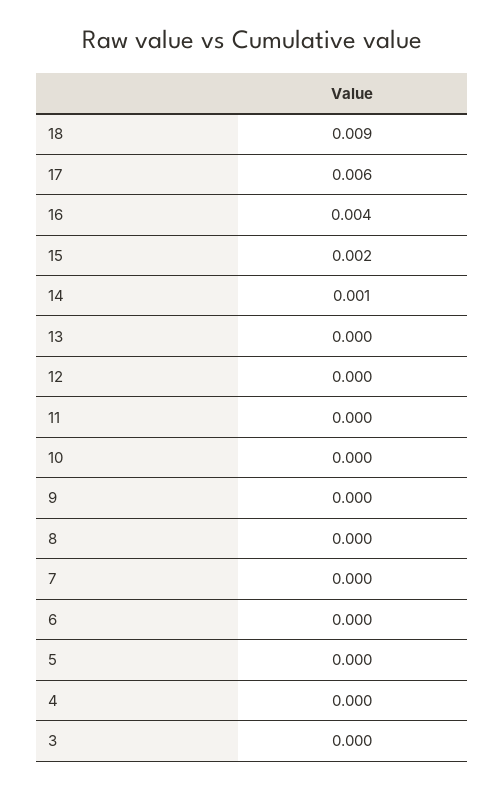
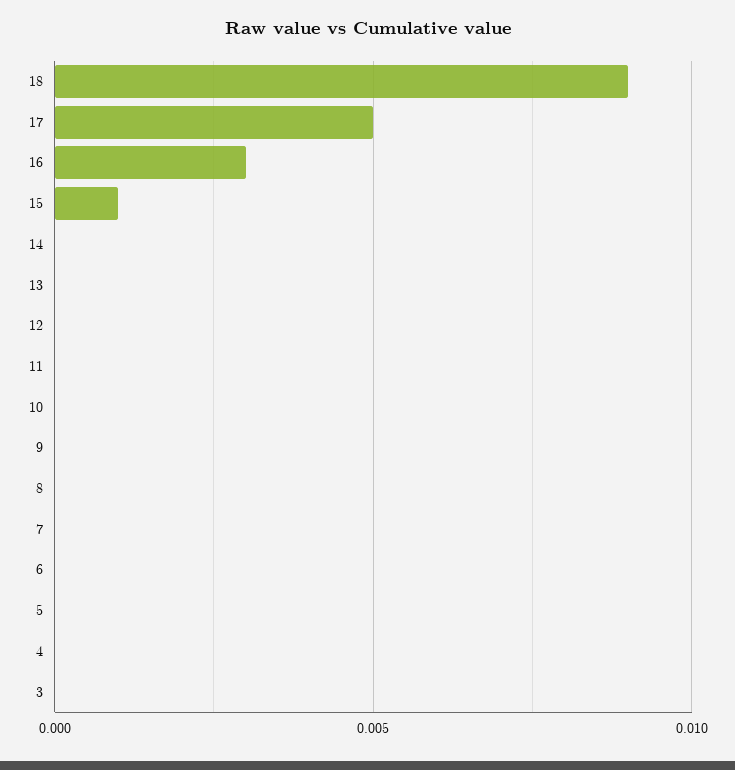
  {
    "18": 0.009,
-   "17": 0.006,
+   "17": 0.005,
-   "16": 0.004,
+   "16": 0.003,
-   "15": 0.002,
+   "15": 0.001,
-   "14": 0.001,
+   "14": 0,
    "13": 0,
    "12": 0,
    "11": 0,
    "10": 0,
    "9": 0,
    "8": 0,
    "7": 0,
    "6": 0,
    "5": 0,
    "4": 0,
    "3": 0
  }

